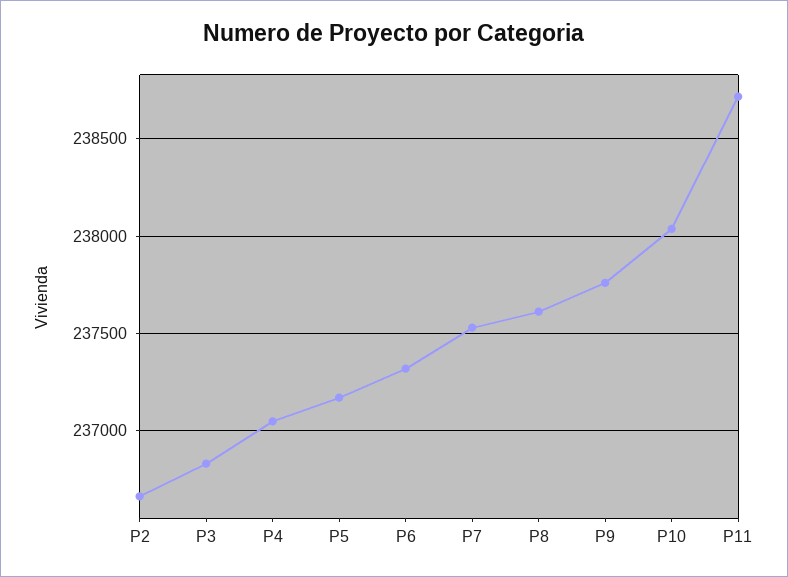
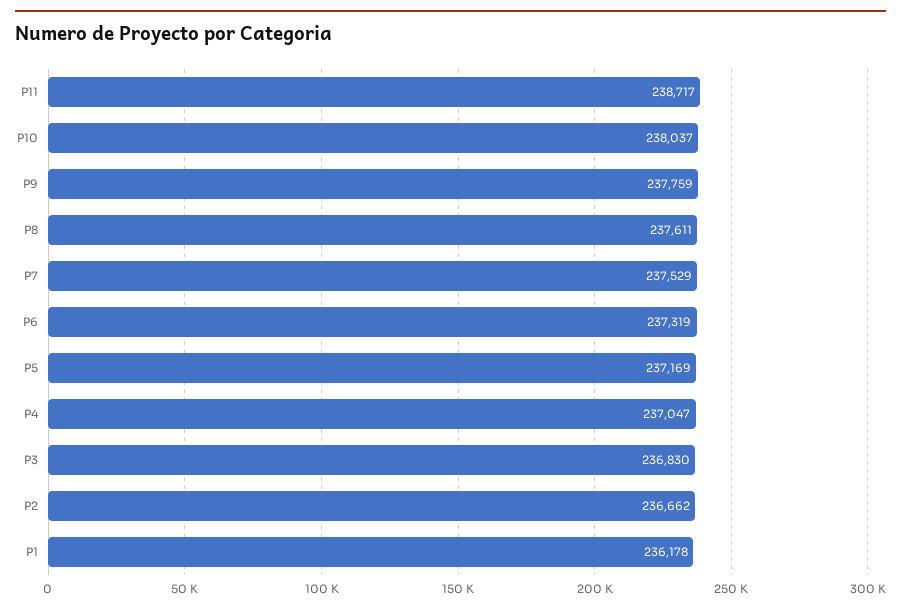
  {
    "P2": 236662,
    "P3": 236830,
    "P4": 237047,
    "P5": 237169,
    "P6": 237319,
    "P7": 237529,
    "P8": 237611,
    "P9": 237759,
    "P10": 238037,
-   "P11": 238717
+   "P11": 238717,
+   "P1": 236178
  }

